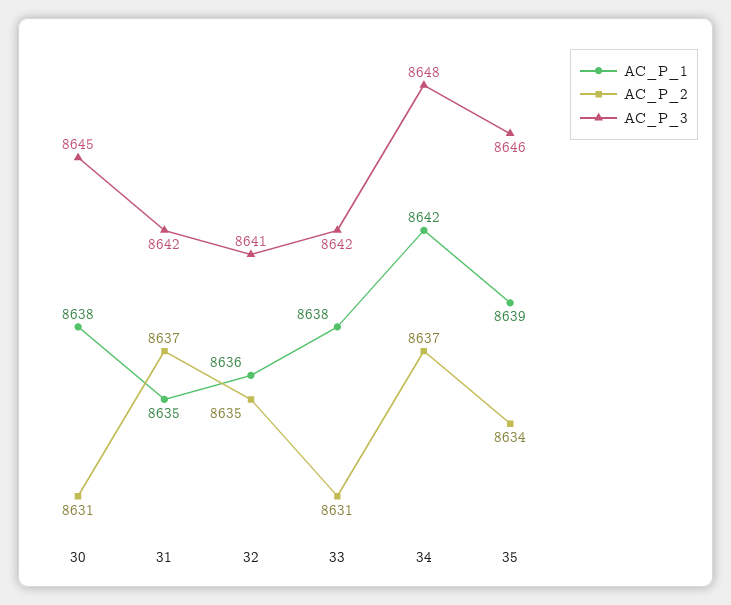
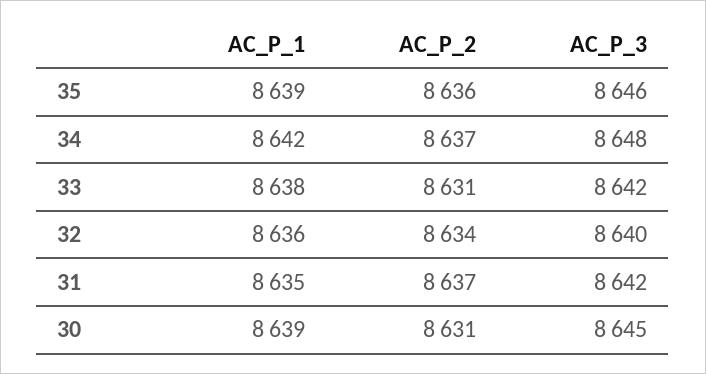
  {
    "AC_P_1": {
-     "30": 8638,
+     "30": 8639,
      "31": 8635,
      "32": 8636,
      "33": 8638,
      "34": 8642,
      "35": 8639
    },
    "AC_P_2": {
      "30": 8631,
      "31": 8637,
-     "32": 8635,
+     "32": 8634,
      "33": 8631,
      "34": 8637,
-     "35": 8634
+     "35": 8636
    },
    "AC_P_3": {
      "30": 8645,
      "31": 8642,
-     "32": 8641,
+     "32": 8640,
      "33": 8642,
      "34": 8648,
      "35": 8646
    }
  }

